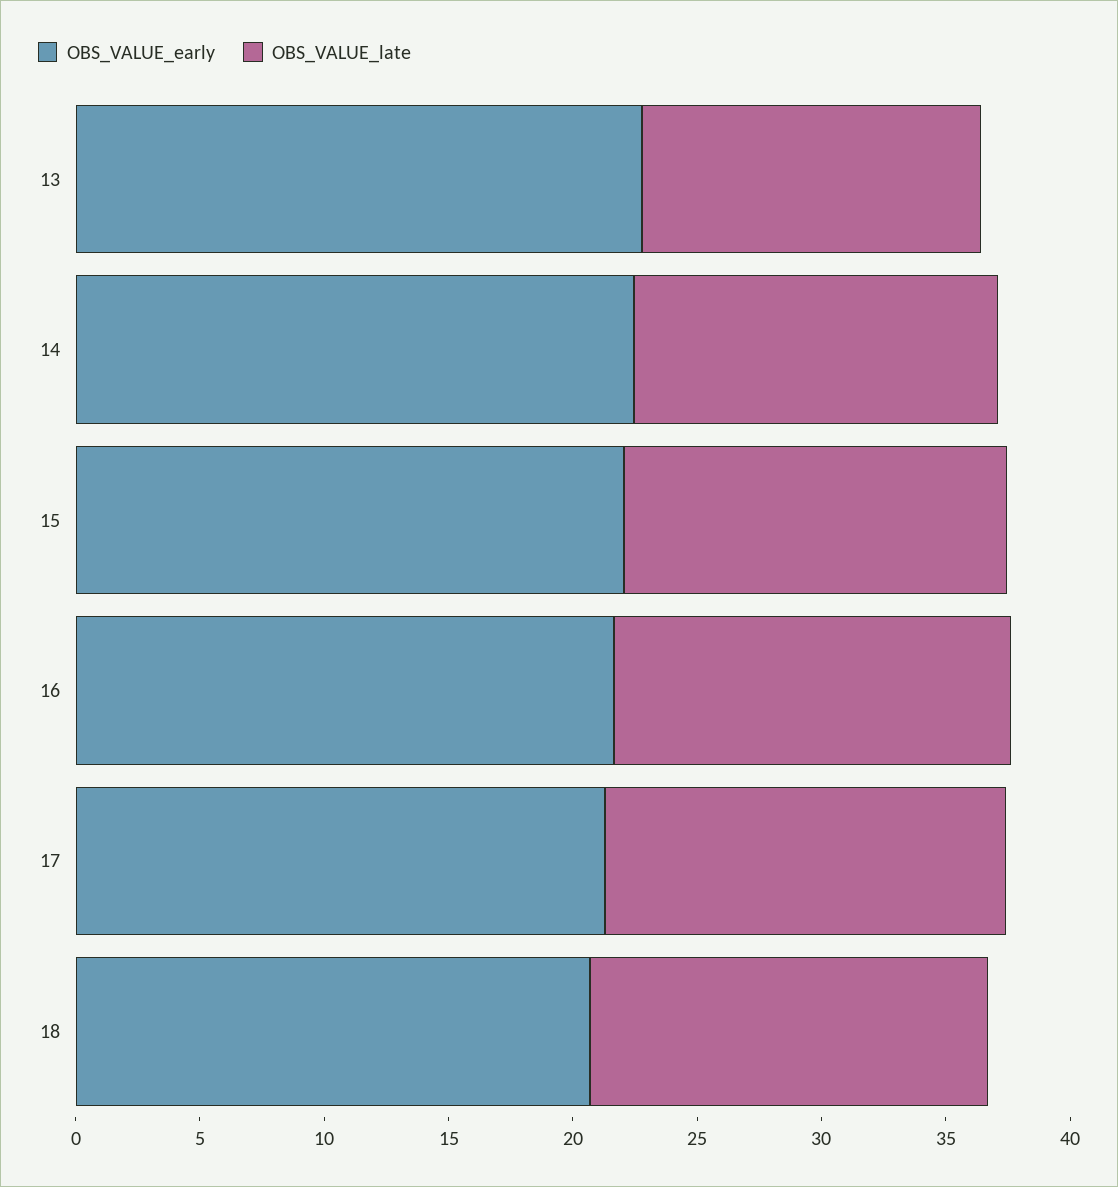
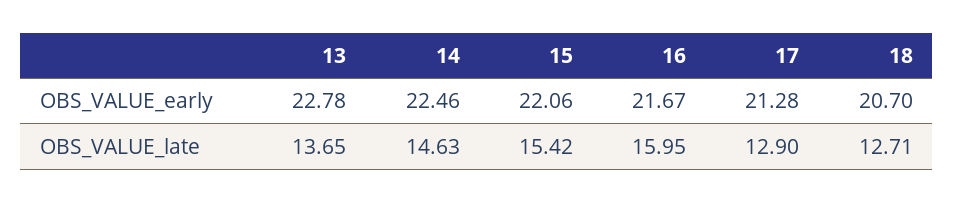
  {
    "OBS_VALUE_early": {
      "13": 22.78,
      "14": 22.46,
      "15": 22.06,
      "16": 21.67,
      "17": 21.28,
      "18": 20.7
    },
    "OBS_VALUE_late": {
      "13": 13.65,
      "14": 14.63,
      "15": 15.42,
      "16": 15.95,
-     "17": 16,
+     "17": 12.9,
-     "18": 16
+     "18": 12.71
    }
  }

